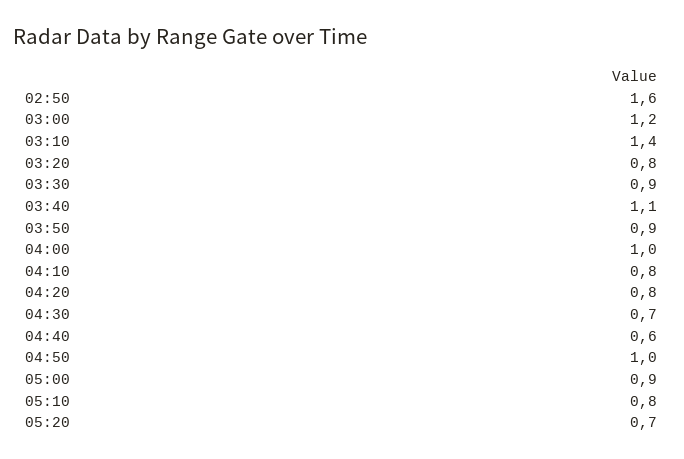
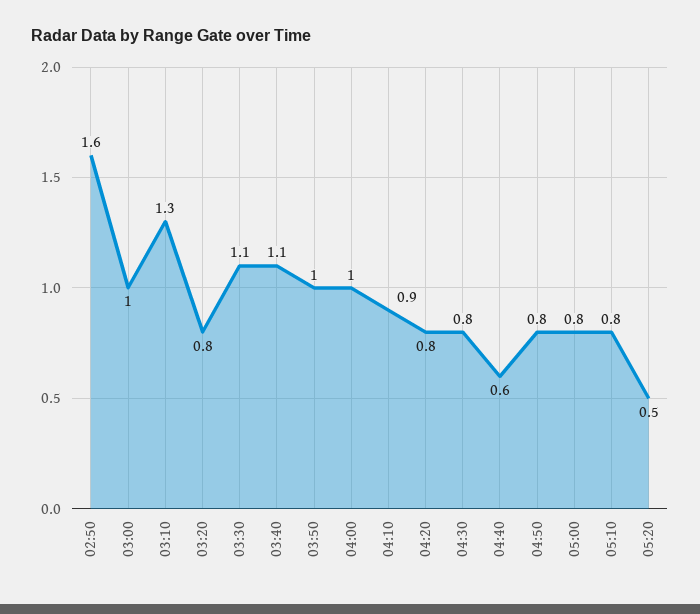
  {
    "02:50": 1.6,
-   "03:00": 1.2,
+   "03:00": 1,
-   "03:10": 1.4,
+   "03:10": 1.3,
    "03:20": 0.8,
-   "03:30": 0.9,
+   "03:30": 1.1,
    "03:40": 1.1,
-   "03:50": 0.9,
+   "03:50": 1,
    "04:00": 1,
-   "04:10": 0.8,
+   "04:10": 0.9,
    "04:20": 0.8,
-   "04:30": 0.7,
+   "04:30": 0.8,
    "04:40": 0.6,
-   "04:50": 1,
+   "04:50": 0.8,
-   "05:00": 0.9,
+   "05:00": 0.8,
    "05:10": 0.8,
-   "05:20": 0.7
+   "05:20": 0.5
  }

